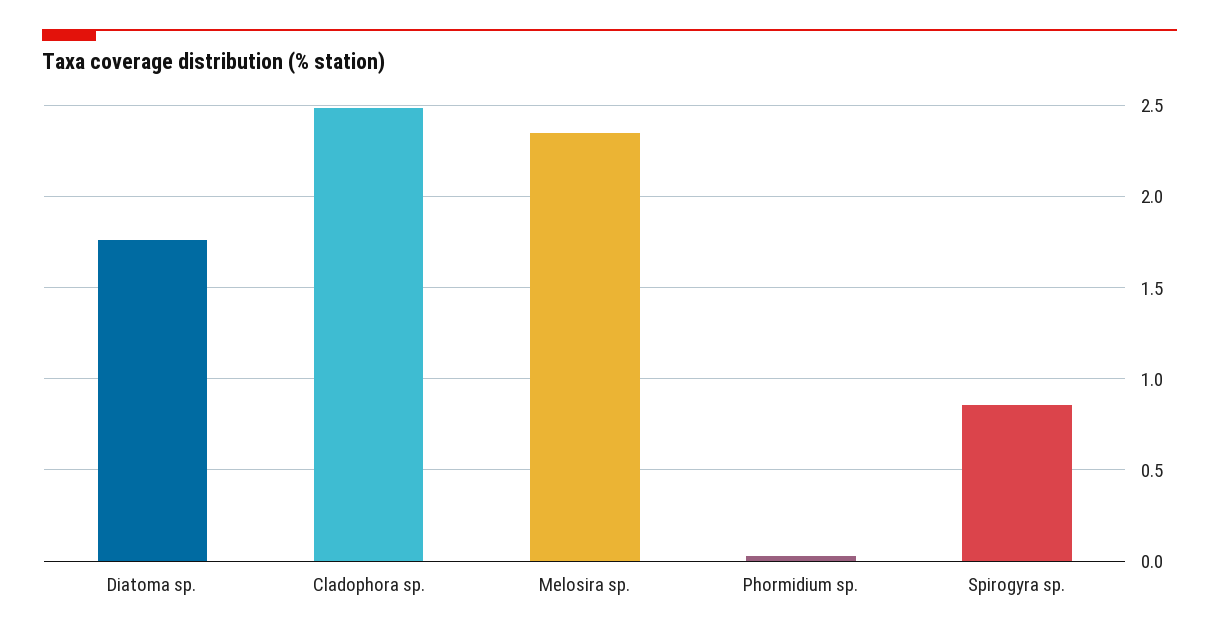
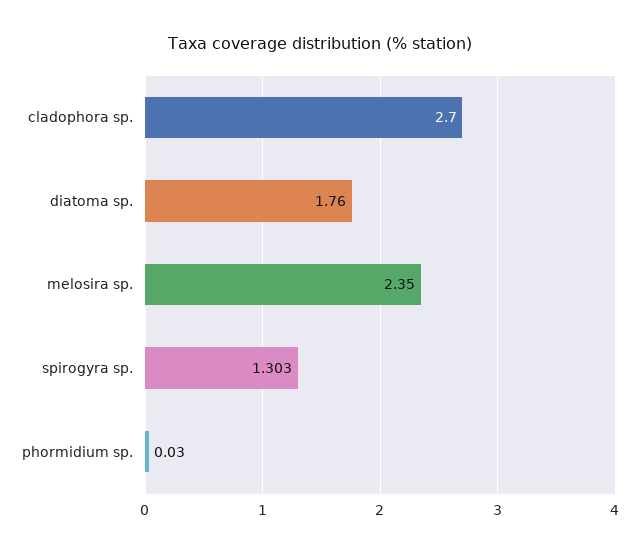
  {
    "Diatoma sp.": 1.76,
-   "Cladophora sp.": 2.5,
+   "Cladophora sp.": 2.7,
    "Melosira sp.": 2.35,
    "Phormidium sp.": 0.03,
-   "Spirogyra sp.": 0.85
+   "Spirogyra sp.": 1.303
  }

